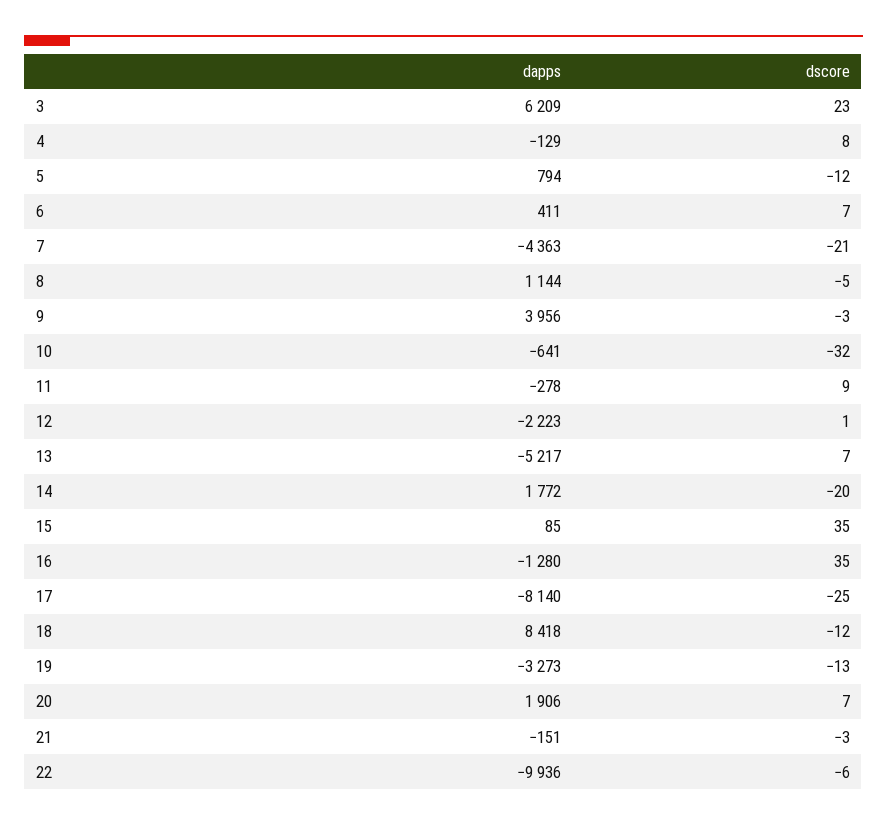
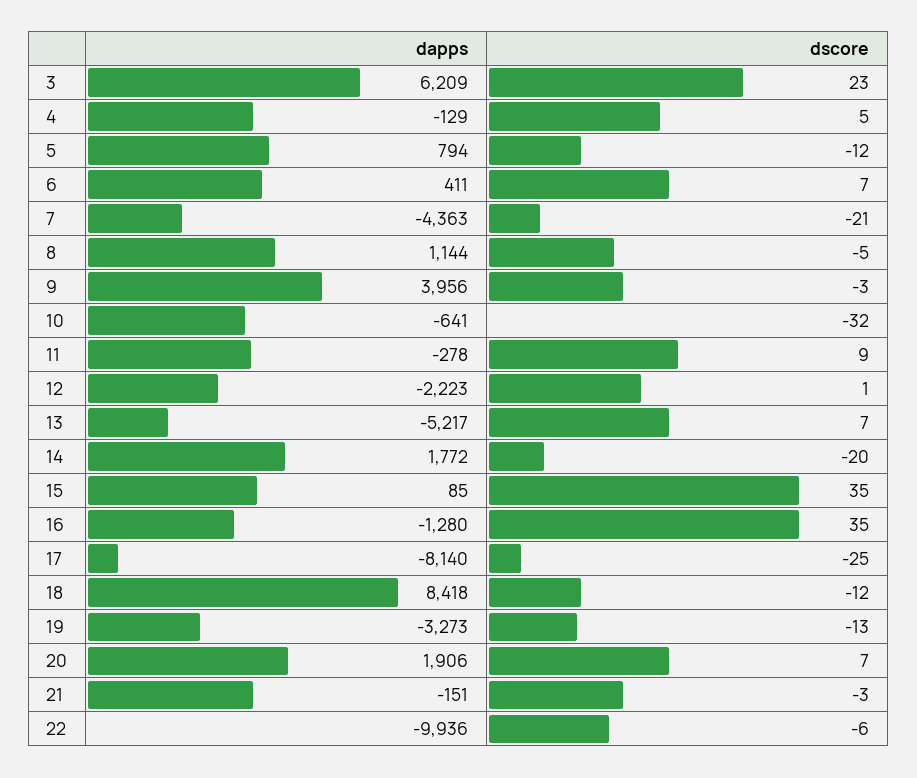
  {
    "dapps": {
      "3": 6209,
      "4": -129,
      "5": 794,
      "6": 411,
      "7": -4363,
      "8": 1144,
      "9": 3956,
      "10": -641,
      "11": -278,
      "12": -2223,
      "13": -5217,
      "14": 1772,
      "15": 85,
      "16": -1280,
      "17": -8140,
      "18": 8418,
      "19": -3273,
      "20": 1906,
      "21": -151,
      "22": -9936
    },
    "dscore": {
      "3": 23,
-     "4": 8,
+     "4": 5,
      "5": -12,
      "6": 7,
      "7": -21,
      "8": -5,
      "9": -3,
      "10": -32,
      "11": 9,
      "12": 1,
      "13": 7,
      "14": -20,
      "15": 35,
      "16": 35,
      "17": -25,
      "18": -12,
      "19": -13,
      "20": 7,
      "21": -3,
      "22": -6
    }
  }

